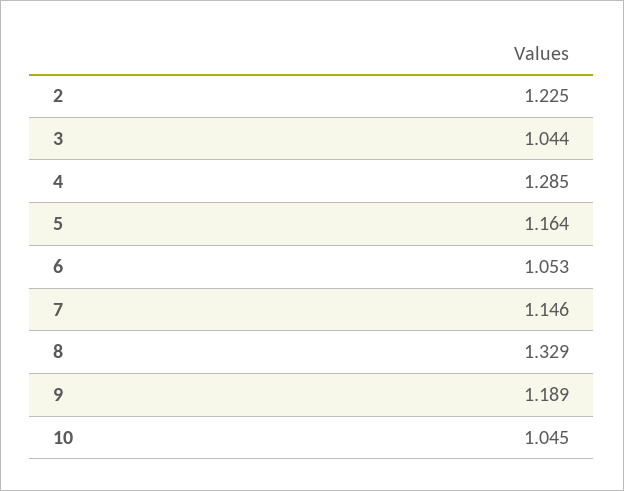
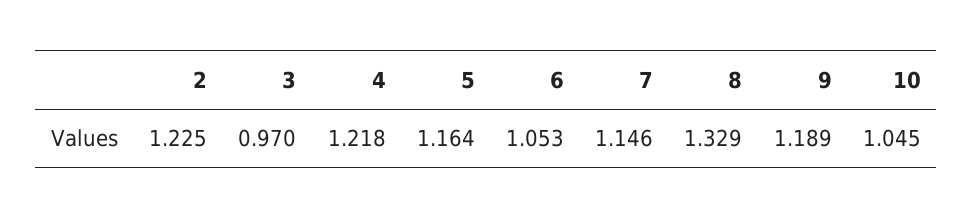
  {
    "2": 1.225,
-   "3": 1.044,
+   "3": 0.97,
-   "4": 1.285,
+   "4": 1.218,
    "5": 1.164,
    "6": 1.053,
    "7": 1.146,
    "8": 1.329,
    "9": 1.189,
    "10": 1.045
  }

